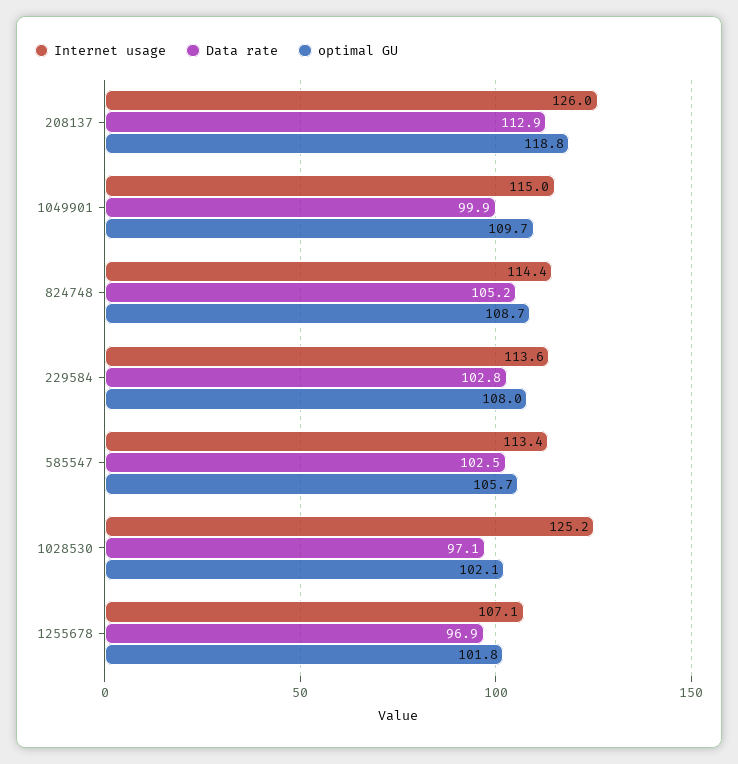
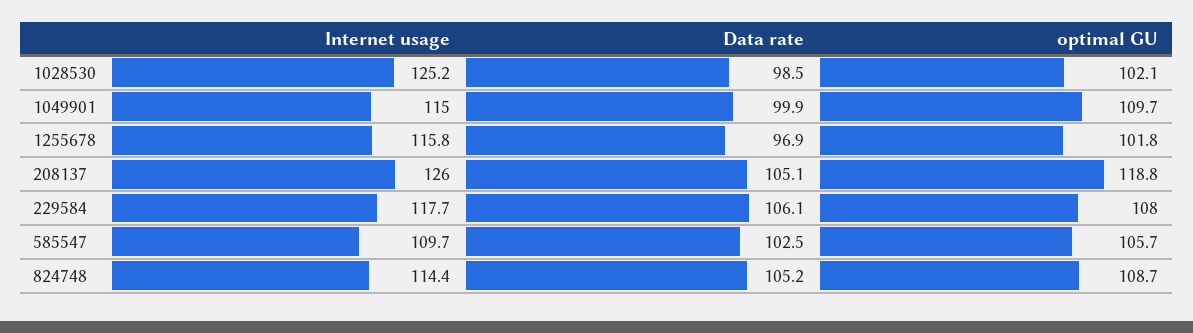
  {
    "Internet usage": {
      "208137": 126,
      "1049901": 115,
      "824748": 114.4,
-     "229584": 113.6,
+     "229584": 117.7,
-     "585547": 113.4,
+     "585547": 109.7,
      "1028530": 125.2,
-     "1255678": 107.1
+     "1255678": 115.8
    },
    "Data rate": {
-     "208137": 112.9,
+     "208137": 105.1,
      "1049901": 99.9,
      "824748": 105.2,
-     "229584": 102.8,
+     "229584": 106.1,
      "585547": 102.5,
-     "1028530": 97.1,
+     "1028530": 98.5,
      "1255678": 96.9
    },
    "optimal GU": {
      "208137": 118.8,
      "1049901": 109.7,
      "824748": 108.7,
      "229584": 108,
      "585547": 105.7,
      "1028530": 102.1,
      "1255678": 101.8
    }
  }

